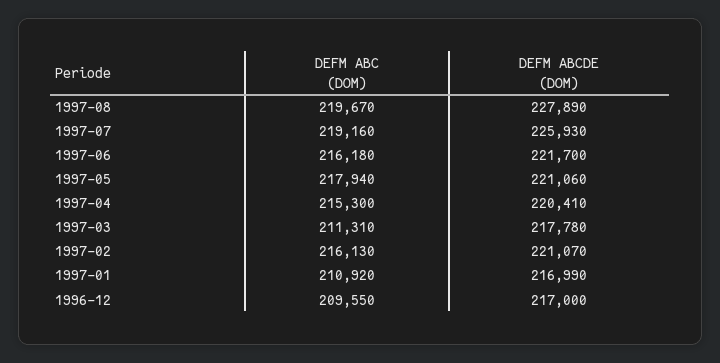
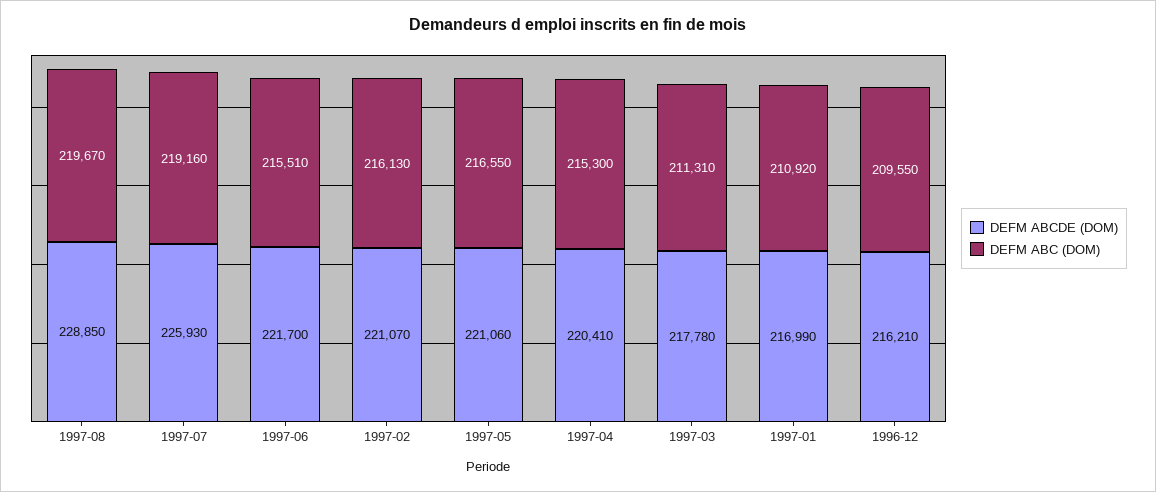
  {
    "DEFM ABC (DOM)": {
      "1997-08": 219670,
      "1997-07": 219160,
-     "1997-06": 216180,
+     "1997-06": 215510,
-     "1997-05": 217940,
+     "1997-05": 216550,
      "1997-04": 215300,
      "1997-03": 211310,
      "1997-02": 216130,
      "1997-01": 210920,
      "1996-12": 209550
    },
    "DEFM ABCDE (DOM)": {
-     "1997-08": 227890,
+     "1997-08": 228850,
      "1997-07": 225930,
      "1997-06": 221700,
      "1997-05": 221060,
      "1997-04": 220410,
      "1997-03": 217780,
      "1997-02": 221070,
      "1997-01": 216990,
-     "1996-12": 217000
+     "1996-12": 216210
    }
  }

